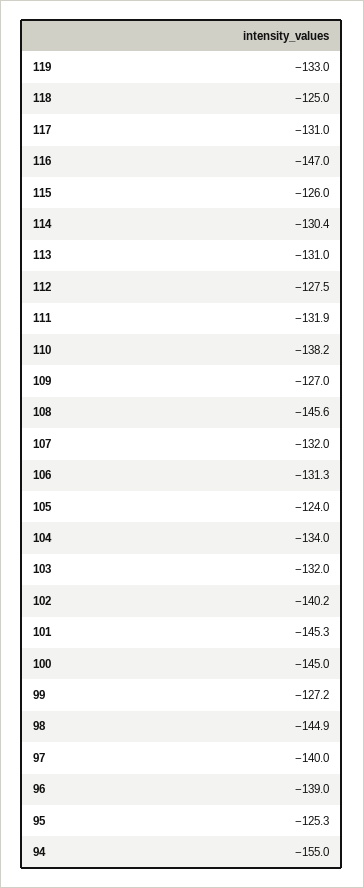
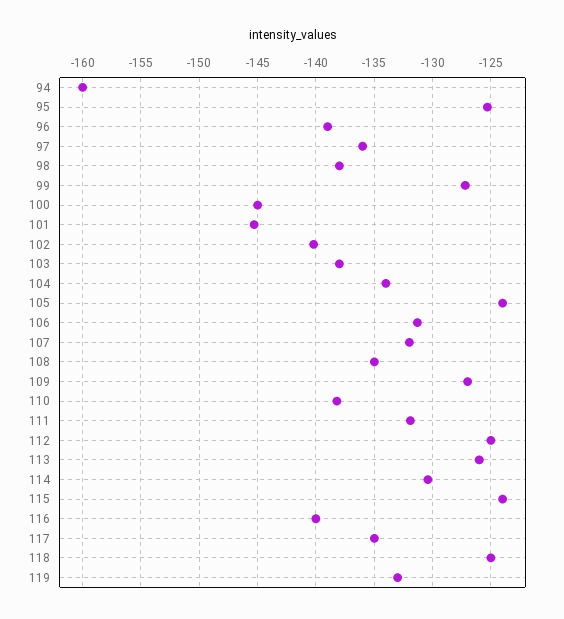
  {
    "119": -133,
    "118": -125,
-   "117": -131,
+   "117": -135,
-   "116": -147,
+   "116": -140,
-   "115": -126,
+   "115": -124,
    "114": -130.4,
-   "113": -131,
+   "113": -126,
-   "112": -127.5,
+   "112": -125,
    "111": -131.9,
    "110": -138.2,
    "109": -127,
-   "108": -145.6,
+   "108": -135,
    "107": -132,
    "106": -131.3,
    "105": -124,
    "104": -134,
-   "103": -132,
+   "103": -138,
    "102": -140.2,
    "101": -145.3,
    "100": -145,
    "99": -127.2,
-   "98": -144.9,
+   "98": -138,
-   "97": -140,
+   "97": -136,
    "96": -139,
    "95": -125.3,
-   "94": -155
+   "94": -160
  }

